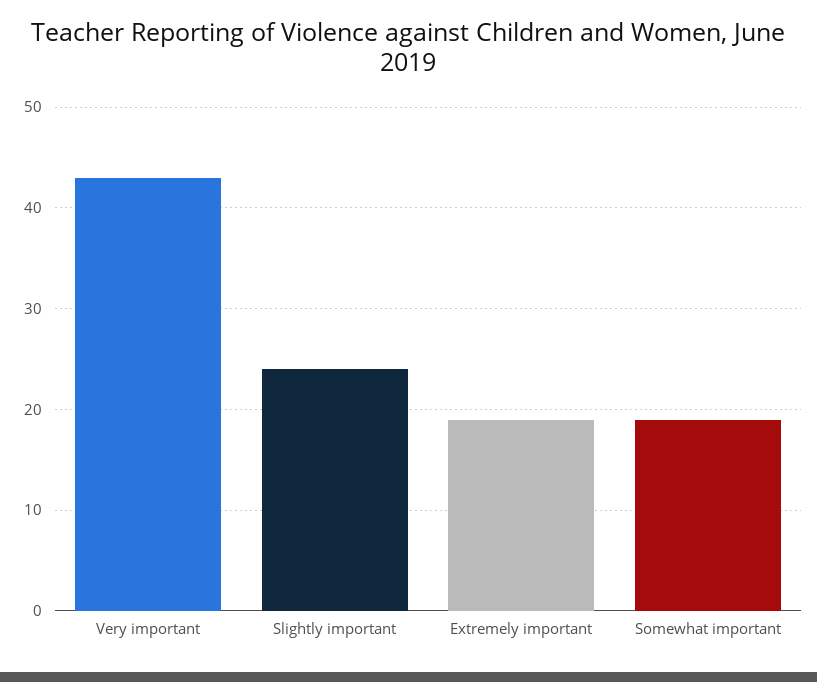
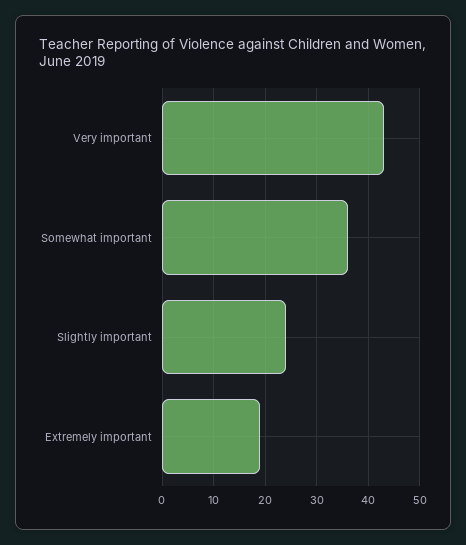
  {
    "Very important": 43,
    "Slightly important": 24,
    "Extremely important": 19,
-   "Somewhat important": 19
+   "Somewhat important": 35
  }

